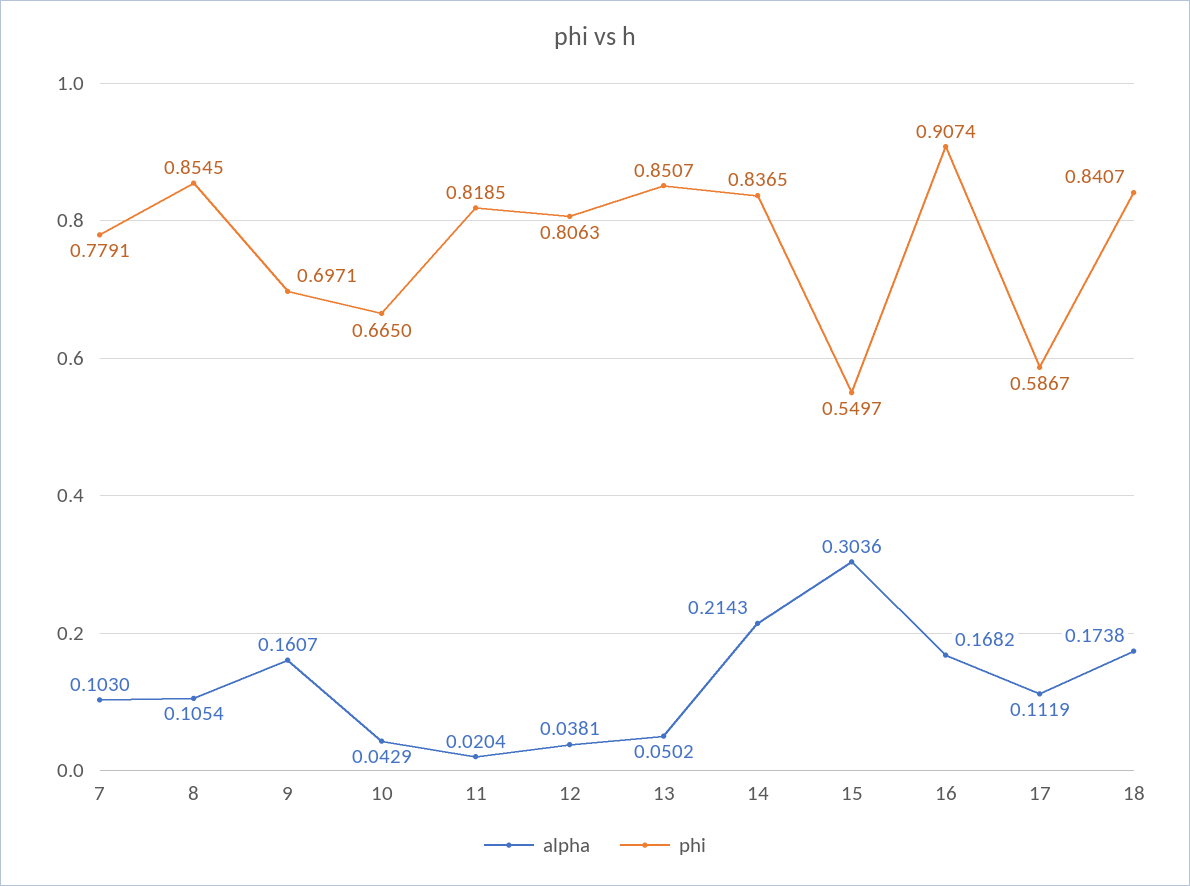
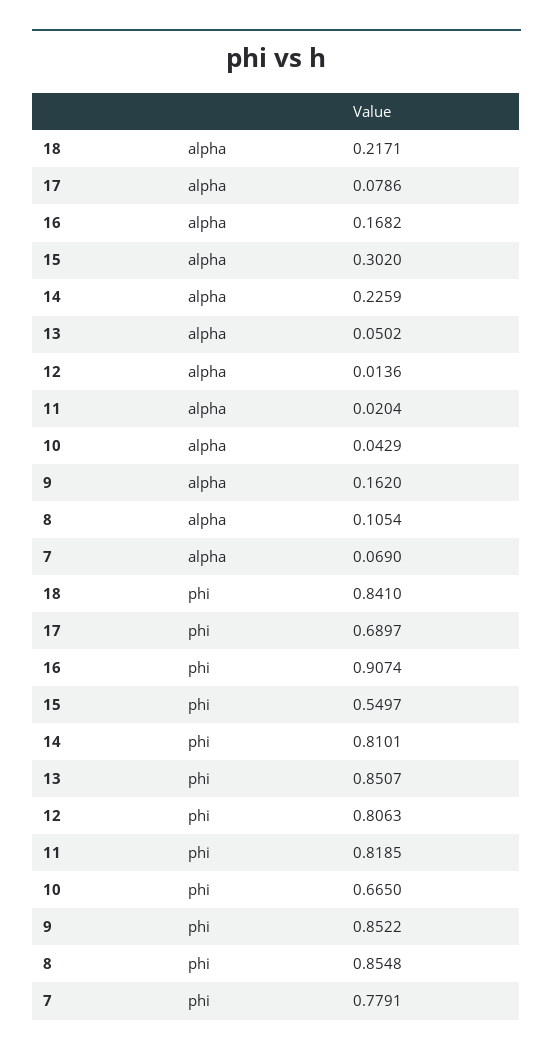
  {
    "alpha": {
-     "7": 0.103,
+     "7": 0.069,
      "8": 0.1054,
-     "9": 0.1607,
+     "9": 0.162,
      "10": 0.0429,
      "11": 0.0204,
-     "12": 0.0381,
+     "12": 0.0136,
      "13": 0.0502,
-     "14": 0.2143,
+     "14": 0.2259,
-     "15": 0.3036,
+     "15": 0.302,
      "16": 0.1682,
-     "17": 0.1119,
+     "17": 0.0786,
-     "18": 0.1738
+     "18": 0.2171
    },
    "phi": {
      "7": 0.7791,
-     "8": 0.8545,
+     "8": 0.8548,
-     "9": 0.6971,
+     "9": 0.8522,
      "10": 0.665,
      "11": 0.8185,
      "12": 0.8063,
      "13": 0.8507,
-     "14": 0.8365,
+     "14": 0.8101,
      "15": 0.5497,
      "16": 0.9074,
-     "17": 0.5867,
+     "17": 0.6897,
-     "18": 0.8407
+     "18": 0.841
    }
  }

